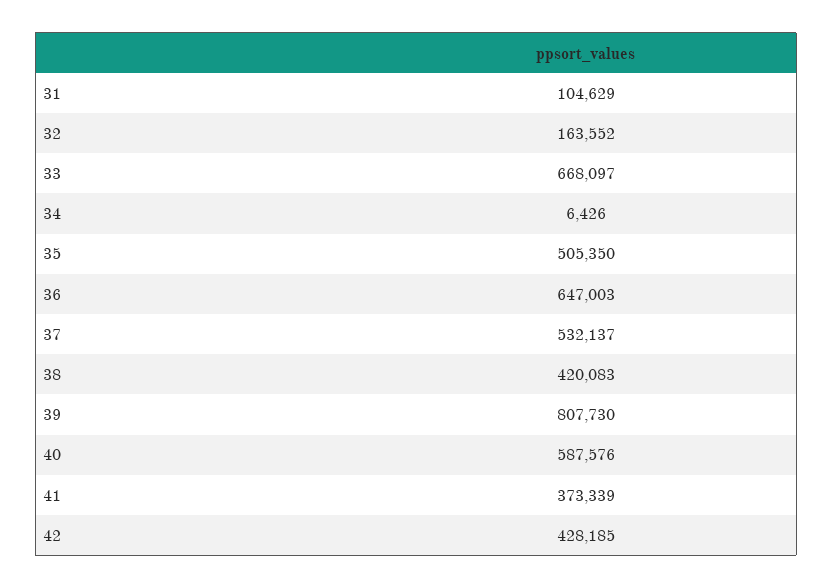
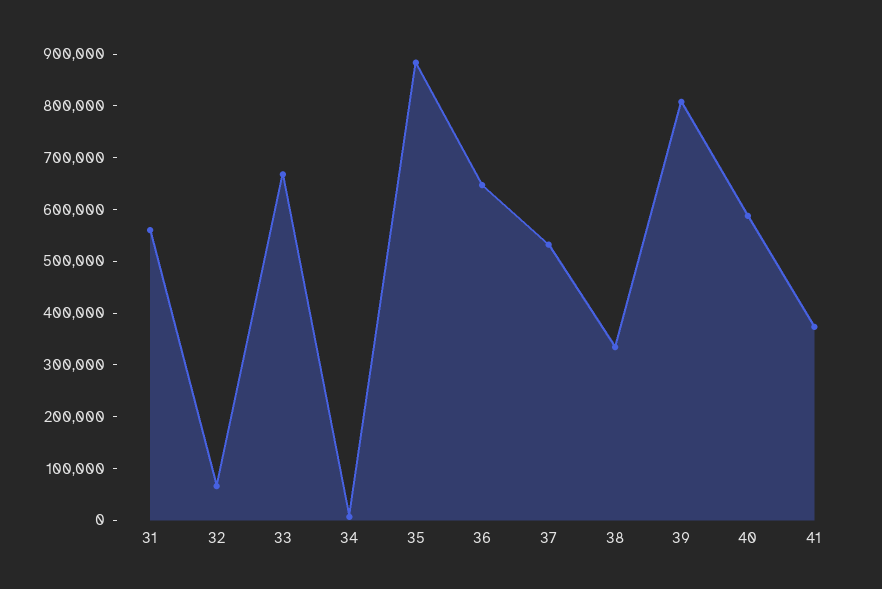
  {
-   "31": 104629,
+   "31": 560000,
-   "32": 163552,
+   "32": 60000,
    "33": 668097,
    "34": 6426,
-   "35": 505350,
+   "35": 880000,
    "36": 647003,
    "37": 532137,
-   "38": 420083,
+   "38": 340000,
    "39": 807730,
    "40": 587576,
-   "41": 373339,
+   "41": 373339
-   "42": 428185
  }

